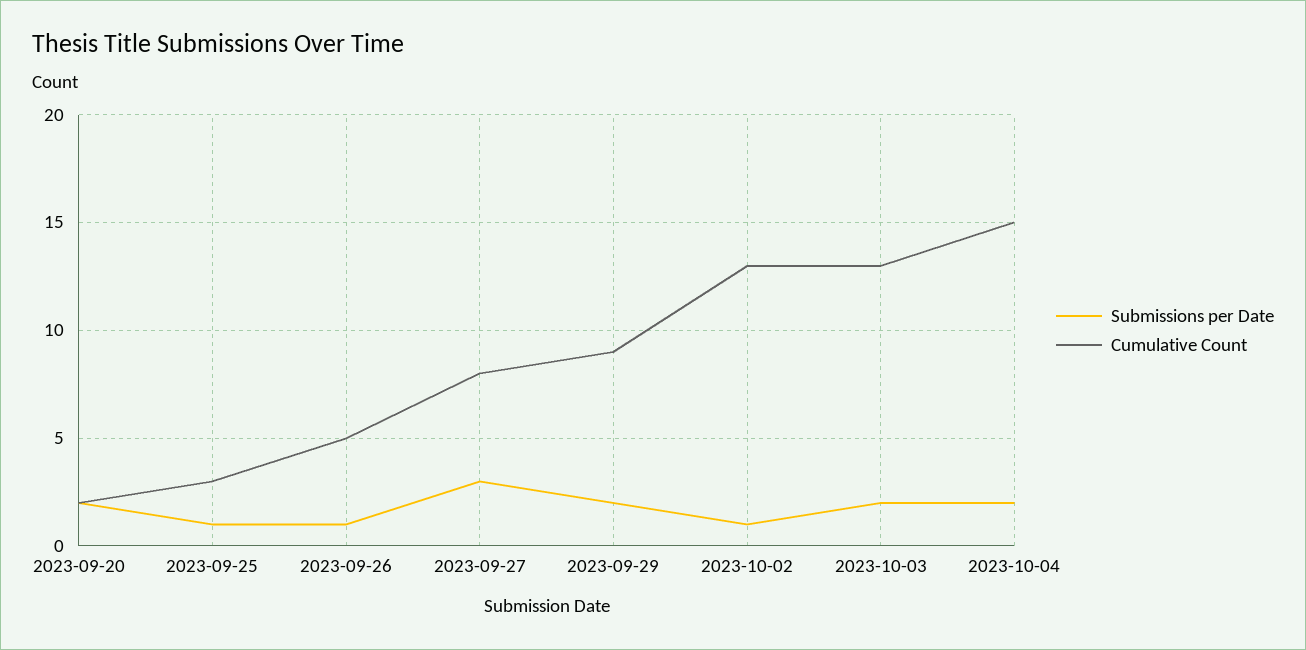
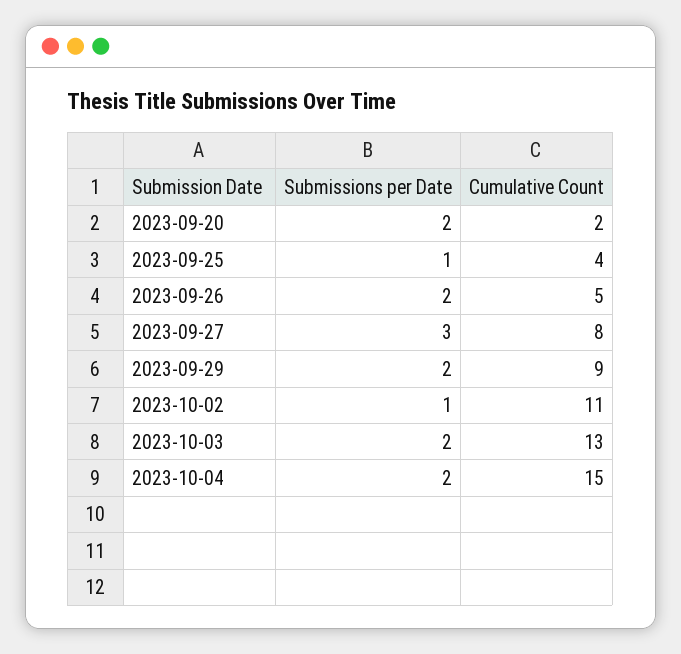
  {
    "Submissions per Date": {
      "2023-09-20": 2,
      "2023-09-25": 1,
-     "2023-09-26": 1,
+     "2023-09-26": 2,
      "2023-09-27": 3,
      "2023-09-29": 2,
      "2023-10-02": 1,
      "2023-10-03": 2,
      "2023-10-04": 2
    },
    "Cumulative Count": {
      "2023-09-20": 2,
-     "2023-09-25": 3,
+     "2023-09-25": 4,
      "2023-09-26": 5,
      "2023-09-27": 8,
      "2023-09-29": 9,
-     "2023-10-02": 13,
+     "2023-10-02": 11,
      "2023-10-03": 13,
      "2023-10-04": 15
    }
  }

